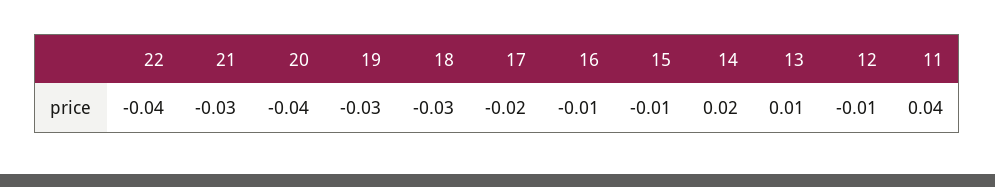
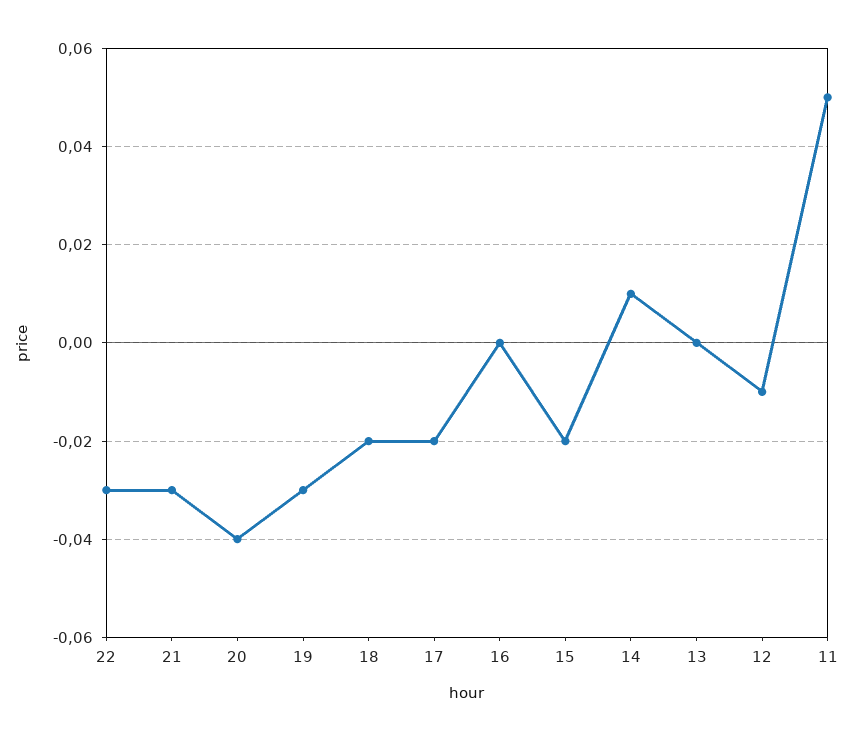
  {
-   "22": -0.04,
+   "22": -0.03,
    "21": -0.03,
    "20": -0.04,
    "19": -0.03,
-   "18": -0.03,
+   "18": -0.02,
    "17": -0.02,
-   "16": -0.01,
+   "16": 0,
-   "15": -0.01,
+   "15": -0.02,
-   "14": 0.02,
+   "14": 0.01,
-   "13": 0.01,
+   "13": 0,
    "12": -0.01,
-   "11": 0.04
+   "11": 0.05
  }

